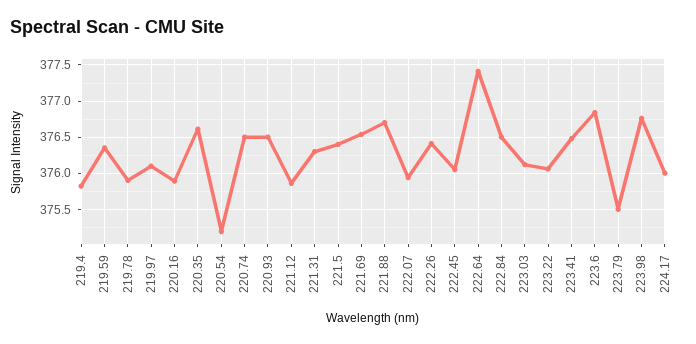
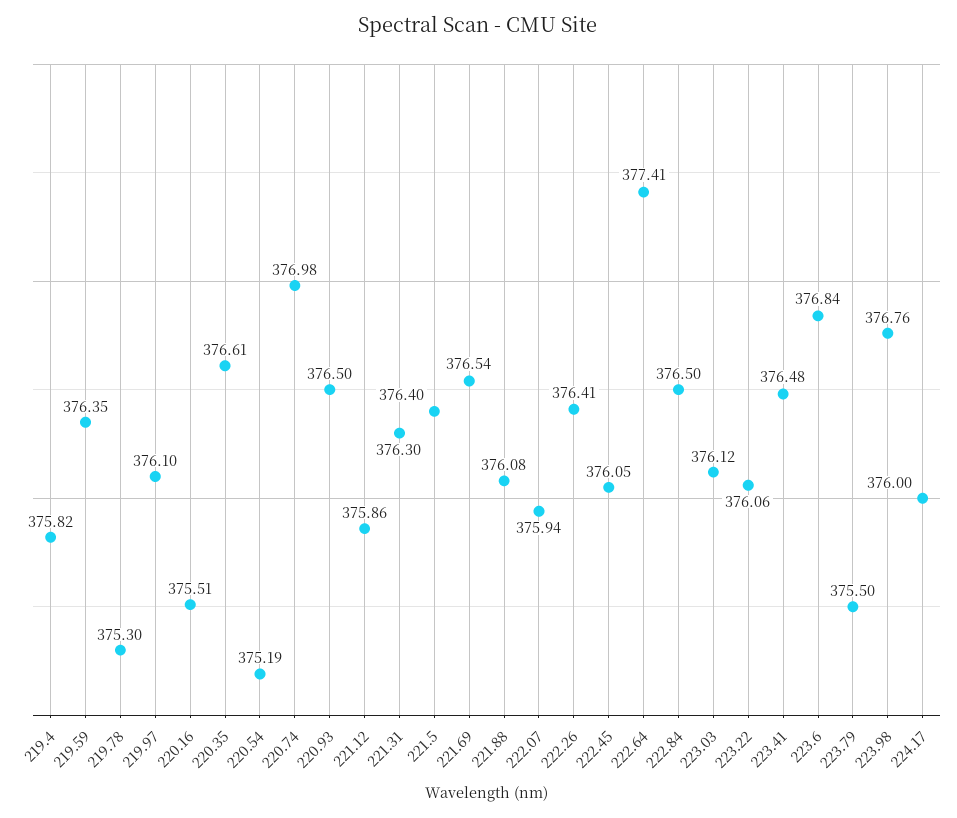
  {
    "219.4": 375.82,
    "219.59": 376.35,
-   "219.78": 375.9,
+   "219.78": 375.3,
    "219.97": 376.1,
-   "220.16": 375.9,
+   "220.16": 375.51,
    "220.35": 376.61,
    "220.54": 375.19,
-   "220.74": 376.5,
+   "220.74": 376.98,
    "220.93": 376.5,
    "221.12": 375.86,
    "221.31": 376.3,
    "221.5": 376.4,
    "221.69": 376.54,
-   "221.88": 376.7,
+   "221.88": 376.08,
    "222.07": 375.94,
    "222.26": 376.41,
    "222.45": 376.05,
    "222.64": 377.41,
    "222.84": 376.5,
    "223.03": 376.12,
    "223.22": 376.06,
    "223.41": 376.48,
    "223.6": 376.84,
    "223.79": 375.5,
    "223.98": 376.76,
    "224.17": 376
  }

